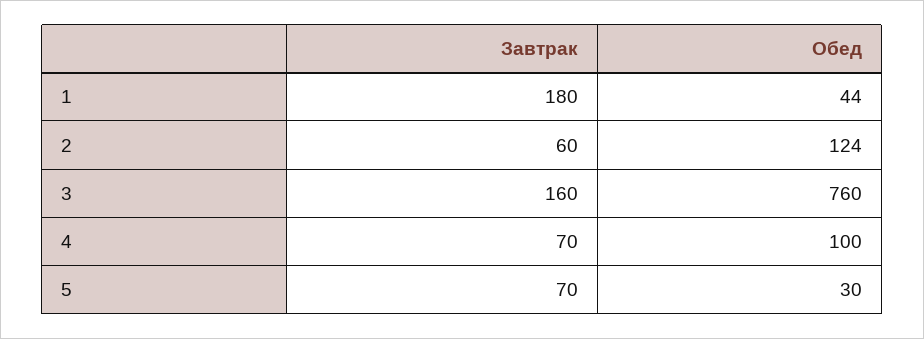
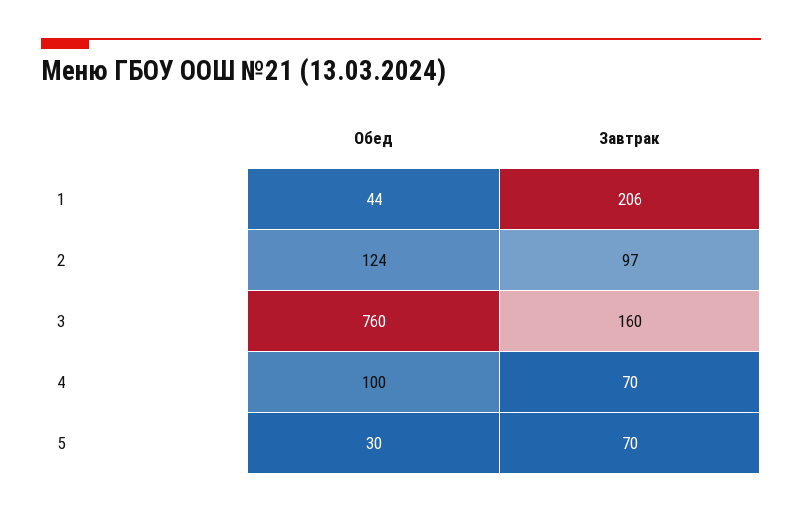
  {
    "Завтрак": {
-     "1": 180,
+     "1": 206,
-     "2": 60,
+     "2": 97,
      "3": 160,
      "4": 70,
      "5": 70
    },
    "Обед": {
      "1": 44,
      "2": 124,
      "3": 760,
      "4": 100,
      "5": 30
    }
  }

